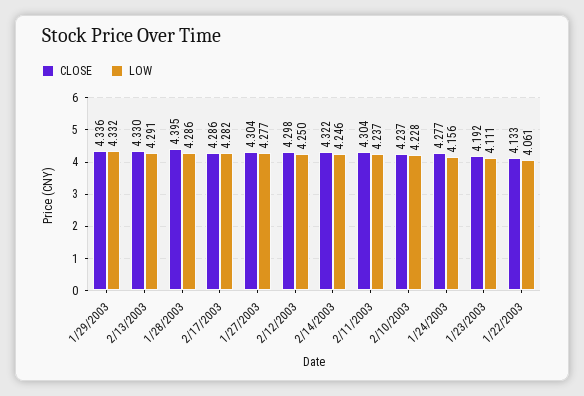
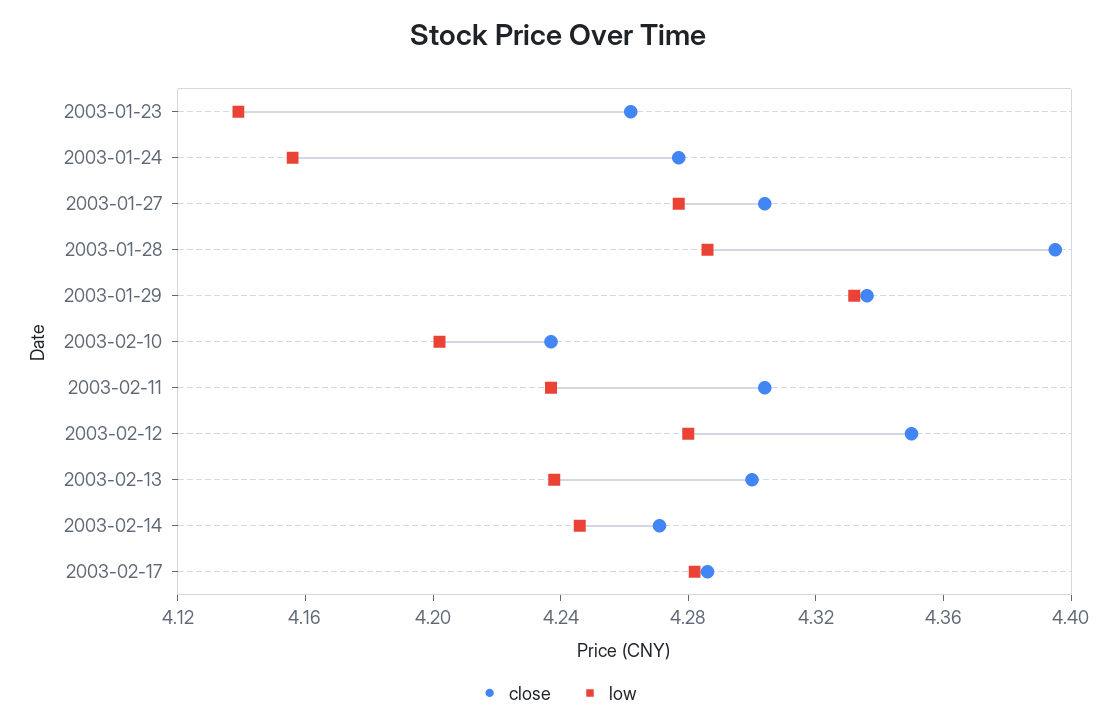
  {
    "CLOSE": {
      "1/29/2003": 4.336,
-     "2/13/2003": 4.33,
+     "2/13/2003": 4.3,
      "1/28/2003": 4.395,
      "2/17/2003": 4.286,
      "1/27/2003": 4.304,
-     "2/12/2003": 4.298,
+     "2/12/2003": 4.35,
-     "2/14/2003": 4.322,
+     "2/14/2003": 4.27,
      "2/11/2003": 4.304,
      "2/10/2003": 4.237,
      "1/24/2003": 4.277,
-     "1/23/2003": 4.192,
+     "1/23/2003": 4.26
-     "1/22/2003": 4.133
    },
    "LOW": {
      "1/29/2003": 4.332,
-     "2/13/2003": 4.291,
+     "2/13/2003": 4.24,
      "1/28/2003": 4.286,
      "2/17/2003": 4.282,
      "1/27/2003": 4.277,
-     "2/12/2003": 4.25,
+     "2/12/2003": 4.28,
      "2/14/2003": 4.246,
      "2/11/2003": 4.237,
-     "2/10/2003": 4.228,
+     "2/10/2003": 4.2,
      "1/24/2003": 4.156,
-     "1/23/2003": 4.111,
+     "1/23/2003": 4.14
-     "1/22/2003": 4.061
    }
  }

